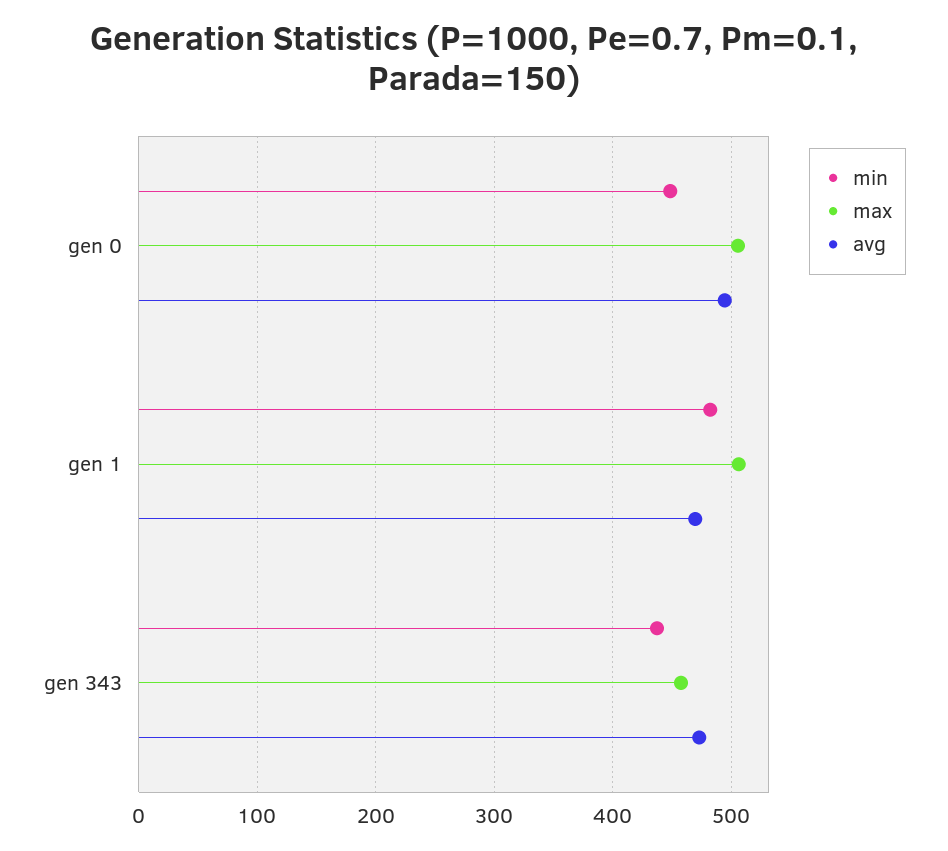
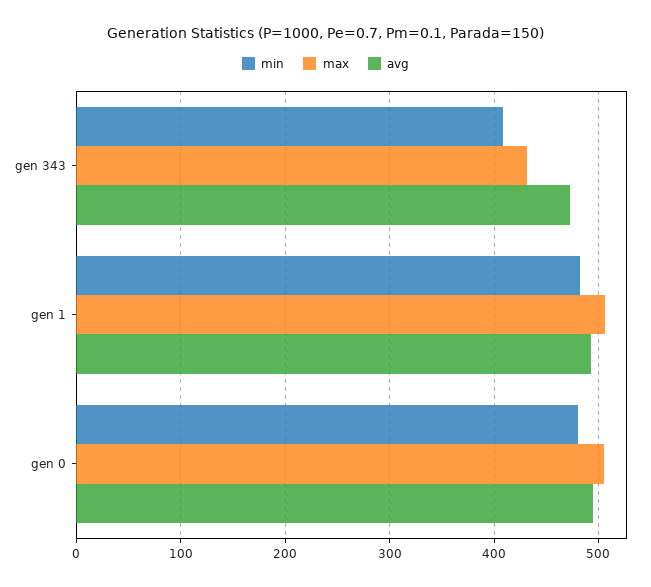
  {
    "min": {
-     "gen 0": 450,
+     "gen 0": 480,
      "gen 1": 480,
-     "gen 343": 440
+     "gen 343": 410
    },
    "max": {
      "gen 0": 510,
      "gen 1": 510,
-     "gen 343": 460
+     "gen 343": 430
    },
    "avg": {
      "gen 0": 490,
-     "gen 1": 470,
+     "gen 1": 490,
      "gen 343": 470
    }
  }

